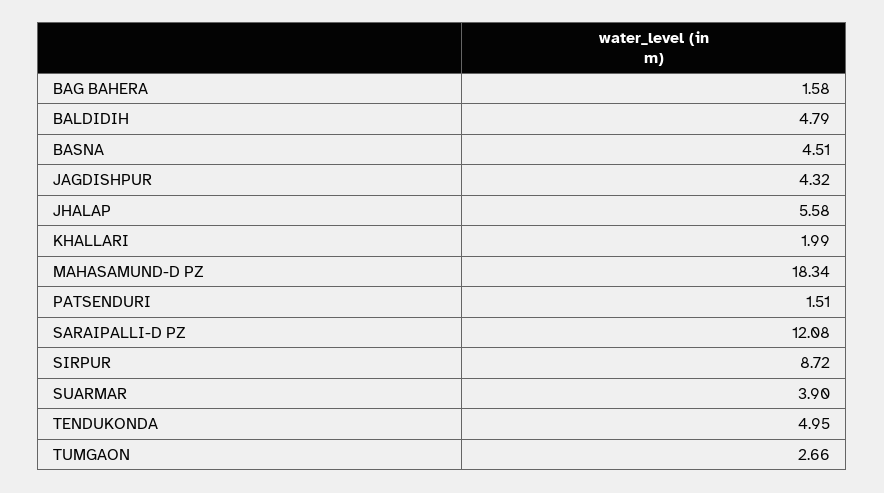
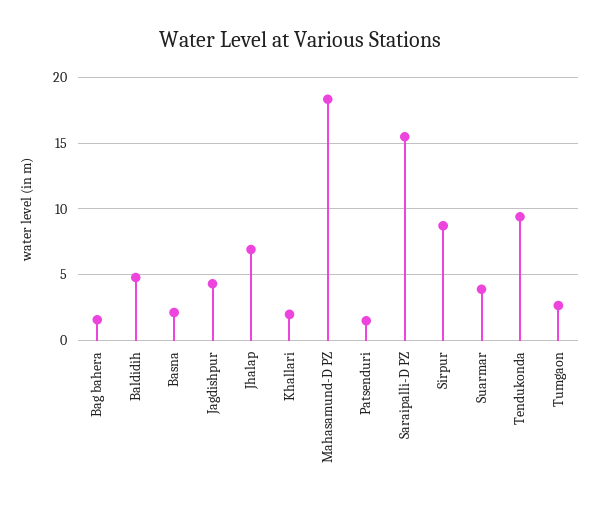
  {
    "BAG BAHERA": 1.58,
    "BALDIDIH": 4.79,
-   "BASNA": 4.51,
+   "BASNA": 2,
    "JAGDISHPUR": 4.32,
-   "JHALAP": 5.58,
+   "JHALAP": 7,
    "KHALLARI": 1.99,
    "MAHASAMUND-D PZ": 18.34,
    "PATSENDURI": 1.51,
-   "SARAIPALLI-D PZ": 12.08,
+   "SARAIPALLI-D PZ": 15.5,
    "SIRPUR": 8.72,
    "SUARMAR": 3.9,
-   "TENDUKONDA": 4.95,
+   "TENDUKONDA": 9.5,
    "TUMGAON": 2.66
  }

